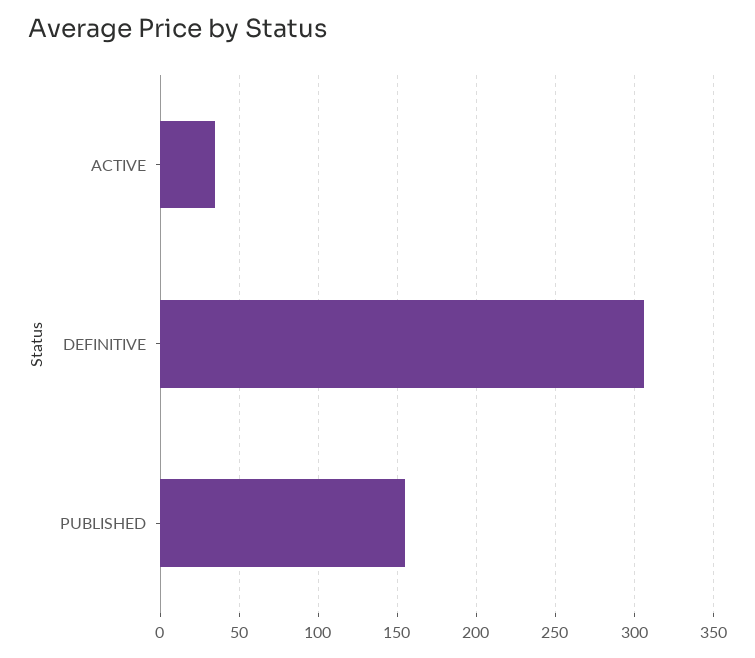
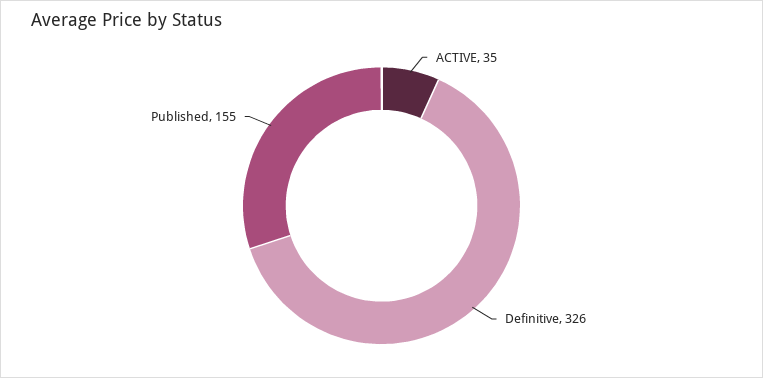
  {
    "ACTIVE": 35,
-   "DEFINITIVE": 305,
+   "DEFINITIVE": 326,
    "PUBLISHED": 155
  }

